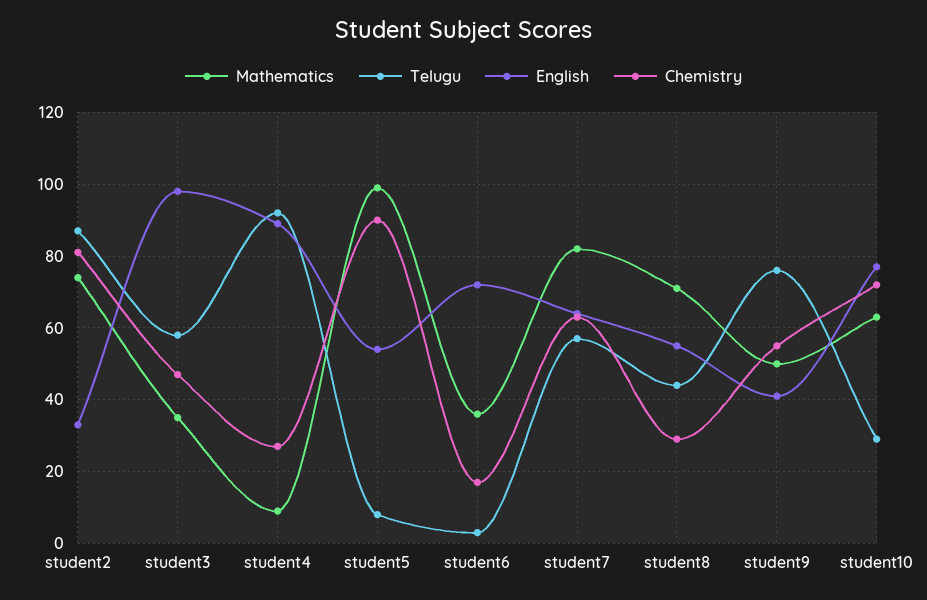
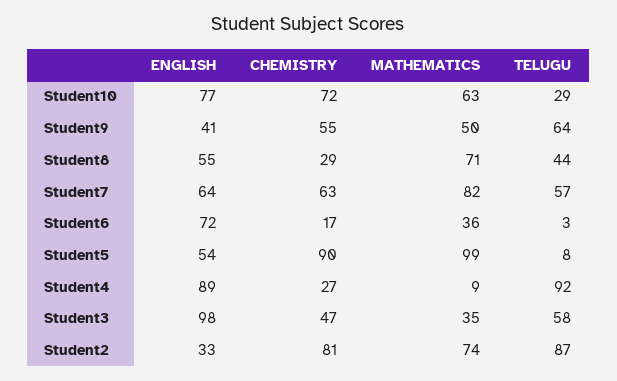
  {
    "Mathematics": {
      "student2": 74,
      "student3": 35,
      "student4": 9,
      "student5": 99,
      "student6": 36,
      "student7": 82,
      "student8": 71,
      "student9": 50,
      "student10": 63
    },
    "Telugu": {
      "student2": 87,
      "student3": 58,
      "student4": 92,
      "student5": 8,
      "student6": 3,
      "student7": 57,
      "student8": 44,
-     "student9": 75,
+     "student9": 64,
      "student10": 29
    },
    "English": {
      "student2": 33,
      "student3": 98,
      "student4": 89,
      "student5": 54,
      "student6": 72,
      "student7": 64,
      "student8": 55,
      "student9": 41,
      "student10": 77
    },
    "Chemistry": {
      "student2": 81,
      "student3": 47,
      "student4": 27,
      "student5": 90,
      "student6": 17,
      "student7": 63,
      "student8": 29,
      "student9": 55,
      "student10": 72
    }
  }

